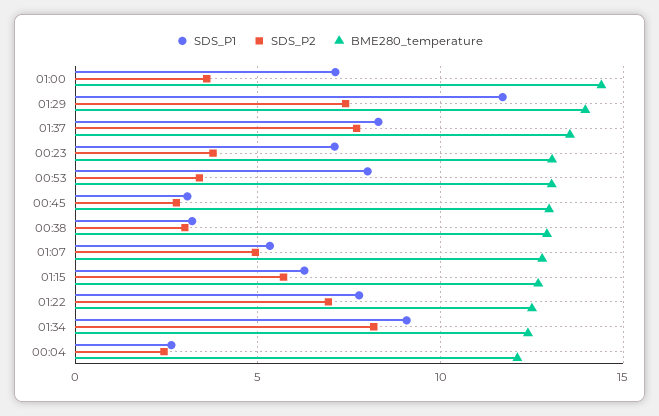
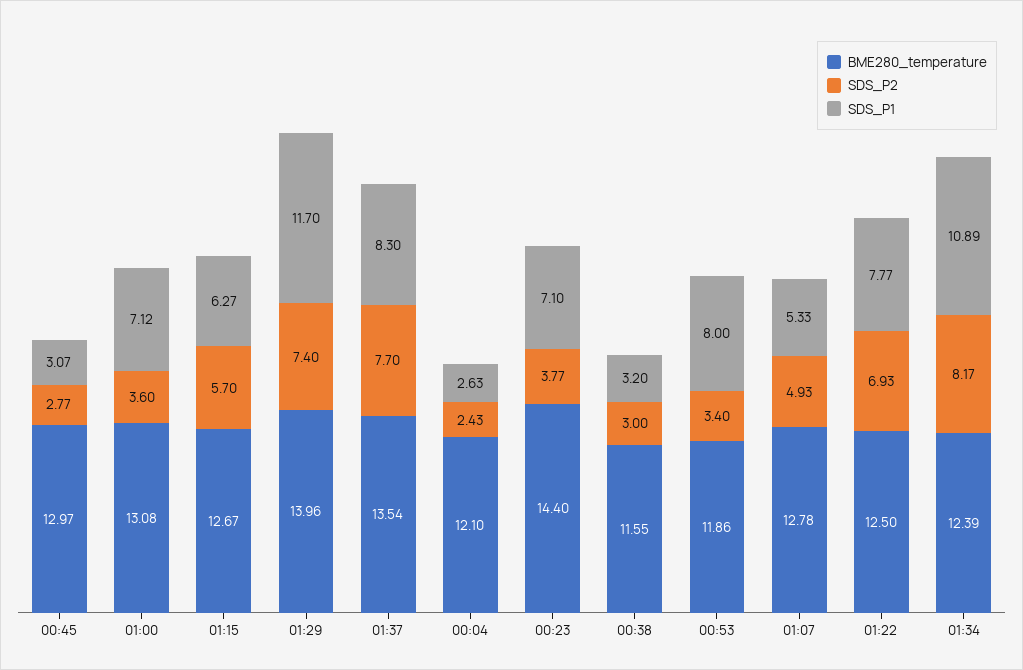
  {
    "SDS_P1": {
      "01:00": 7.12,
      "01:29": 11.7,
      "01:37": 8.3,
      "00:23": 7.1,
      "00:53": 8,
      "00:45": 3.07,
      "00:38": 3.2,
      "01:07": 5.33,
      "01:15": 6.27,
      "01:22": 7.77,
-     "01:34": 9,
+     "01:34": 10.89,
      "00:04": 2.63
    },
    "SDS_P2": {
      "01:00": 3.6,
      "01:29": 7.4,
      "01:37": 7.7,
      "00:23": 3.77,
      "00:53": 3.4,
      "00:45": 2.77,
      "00:38": 3,
      "01:07": 4.93,
      "01:15": 5.7,
      "01:22": 6.93,
      "01:34": 8.17,
      "00:04": 2.43
    },
    "BME280_temperature": {
-     "01:00": 14.5,
+     "01:00": 13.08,
      "01:29": 13.96,
      "01:37": 13.54,
-     "00:23": 13,
+     "00:23": 14.4,
-     "00:53": 13,
+     "00:53": 11.86,
      "00:45": 12.97,
-     "00:38": 13,
+     "00:38": 11.55,
      "01:07": 12.78,
      "01:15": 12.67,
      "01:22": 12.5,
      "01:34": 12.39,
      "00:04": 12.1
    }
  }

